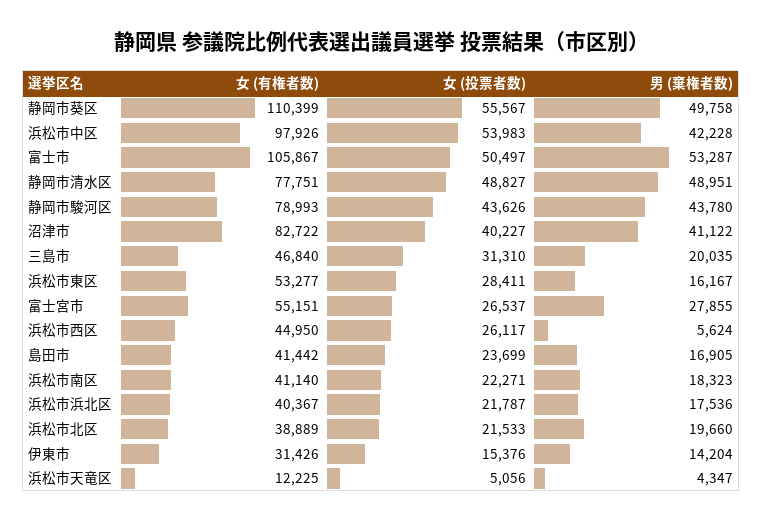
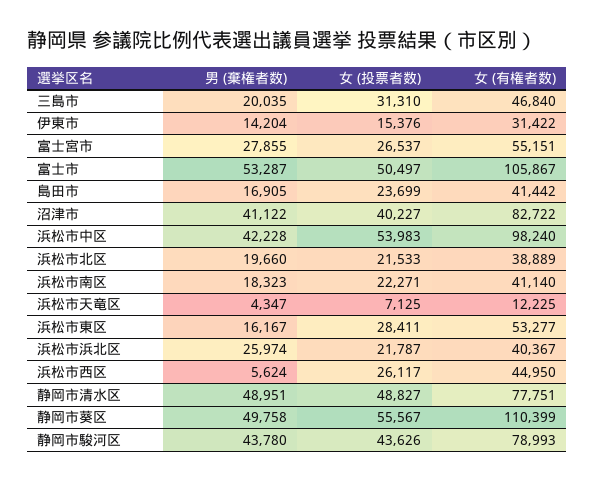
  {
    "女 (有権者数)": {
      "静岡市葵区": 110399,
-     "浜松市中区": 97926,
+     "浜松市中区": 98240,
      "富士市": 105867,
      "静岡市清水区": 77751,
      "静岡市駿河区": 78993,
      "沼津市": 82722,
      "三島市": 46840,
      "浜松市東区": 53277,
      "富士宮市": 55151,
      "浜松市西区": 44950,
      "島田市": 41442,
      "浜松市南区": 41140,
      "浜松市浜北区": 40367,
      "浜松市北区": 38889,
-     "伊東市": 31426,
+     "伊東市": 31422,
      "浜松市天竜区": 12225
    },
    "女 (投票者数)": {
      "静岡市葵区": 55567,
      "浜松市中区": 53983,
      "富士市": 50497,
      "静岡市清水区": 48827,
      "静岡市駿河区": 43626,
      "沼津市": 40227,
      "三島市": 31310,
      "浜松市東区": 28411,
      "富士宮市": 26537,
      "浜松市西区": 26117,
      "島田市": 23699,
      "浜松市南区": 22271,
      "浜松市浜北区": 21787,
      "浜松市北区": 21533,
      "伊東市": 15376,
-     "浜松市天竜区": 5056
+     "浜松市天竜区": 7125
    },
    "男 (棄権者数)": {
      "静岡市葵区": 49758,
      "浜松市中区": 42228,
      "富士市": 53287,
      "静岡市清水区": 48951,
      "静岡市駿河区": 43780,
      "沼津市": 41122,
      "三島市": 20035,
      "浜松市東区": 16167,
      "富士宮市": 27855,
      "浜松市西区": 5624,
      "島田市": 16905,
      "浜松市南区": 18323,
-     "浜松市浜北区": 17536,
+     "浜松市浜北区": 25974,
      "浜松市北区": 19660,
      "伊東市": 14204,
      "浜松市天竜区": 4347
    }
  }

